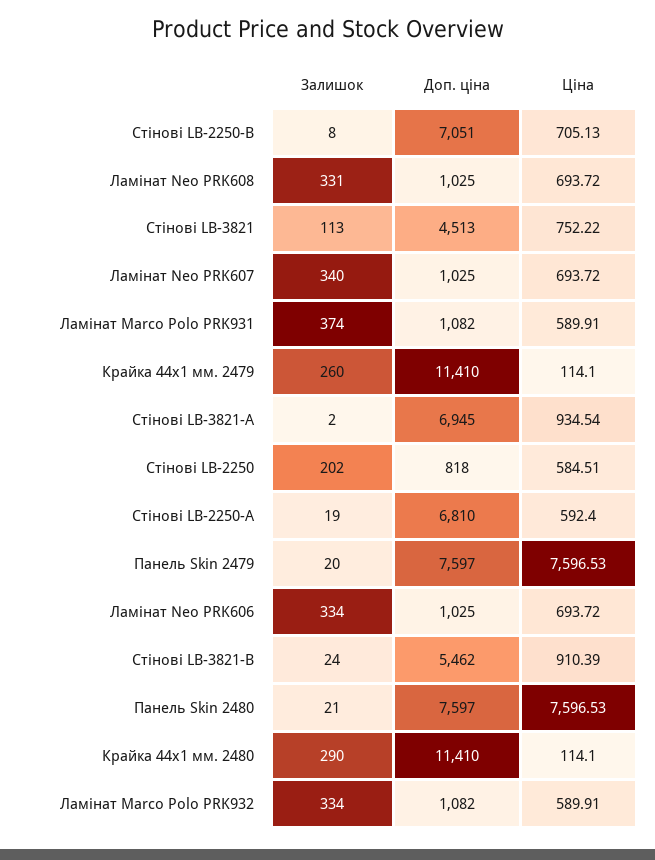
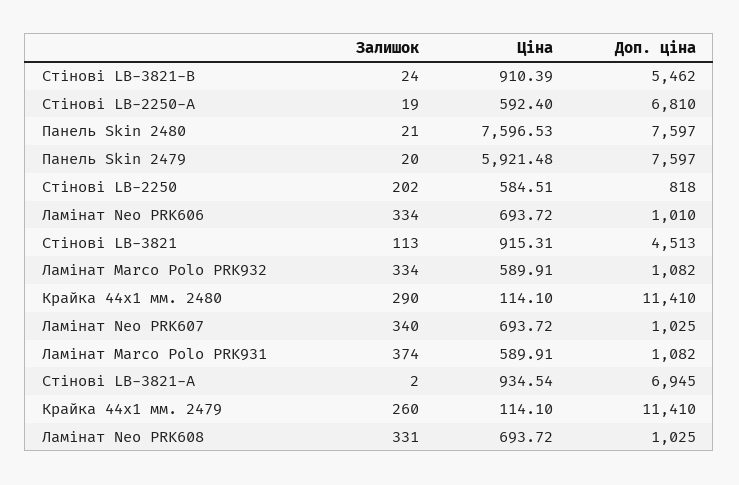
  {
    "Залишок": {
-     "Стінові LB-2250-В": 8,
      "Ламінат Neo PRK608": 331,
      "Стінові LB-3821": 113,
      "Ламінат Neo PRK607": 340,
      "Ламінат Marco Polo PRK931": 374,
      "Крайка 44x1 мм. 2479": 260,
      "Стінові LB-3821-А": 2,
      "Стінові LB-2250": 202,
      "Стінові LB-2250-А": 19,
      "Панель Skin 2479": 20,
      "Ламінат Neo PRK606": 334,
      "Стінові LB-3821-В": 24,
      "Панель Skin 2480": 21,
      "Крайка 44x1 мм. 2480": 290,
      "Ламінат Marco Polo PRK932": 334
    },
    "Доп. ціна": {
-     "Стінові LB-2250-В": 7051,
      "Ламінат Neo PRK608": 1025,
      "Стінові LB-3821": 4513,
      "Ламінат Neo PRK607": 1025,
      "Ламінат Marco Polo PRK931": 1082,
      "Крайка 44x1 мм. 2479": 11410,
      "Стінові LB-3821-А": 6945,
      "Стінові LB-2250": 818,
      "Стінові LB-2250-А": 6810,
      "Панель Skin 2479": 7597,
-     "Ламінат Neo PRK606": 1025,
+     "Ламінат Neo PRK606": 1010,
      "Стінові LB-3821-В": 5462,
      "Панель Skin 2480": 7597,
      "Крайка 44x1 мм. 2480": 11410,
      "Ламінат Marco Polo PRK932": 1082
    },
    "Ціна": {
-     "Стінові LB-2250-В": 705.13,
      "Ламінат Neo PRK608": 693.72,
-     "Стінові LB-3821": 752.22,
+     "Стінові LB-3821": 915.31,
      "Ламінат Neo PRK607": 693.72,
      "Ламінат Marco Polo PRK931": 589.91,
      "Крайка 44x1 мм. 2479": 114.1,
      "Стінові LB-3821-А": 934.54,
      "Стінові LB-2250": 584.51,
      "Стінові LB-2250-А": 592.4,
-     "Панель Skin 2479": 7596.53,
+     "Панель Skin 2479": 5921.48,
      "Ламінат Neo PRK606": 693.72,
      "Стінові LB-3821-В": 910.39,
      "Панель Skin 2480": 7596.53,
      "Крайка 44x1 мм. 2480": 114.1,
      "Ламінат Marco Polo PRK932": 589.91
    }
  }

